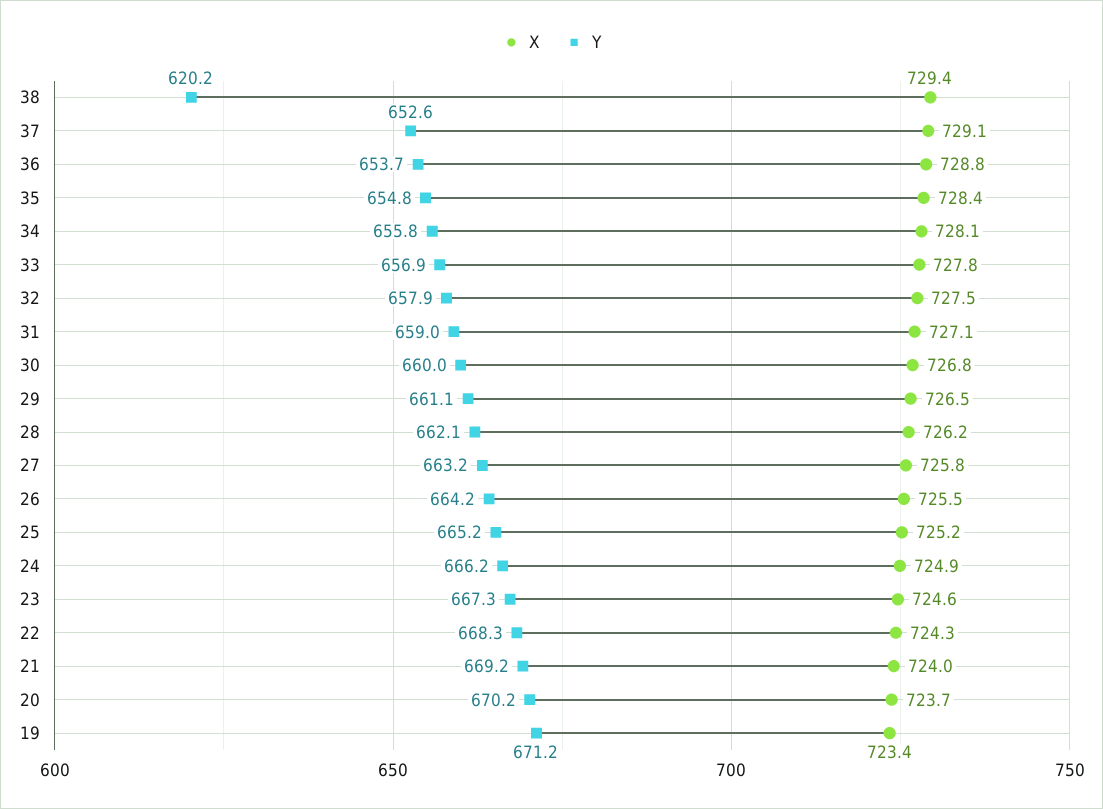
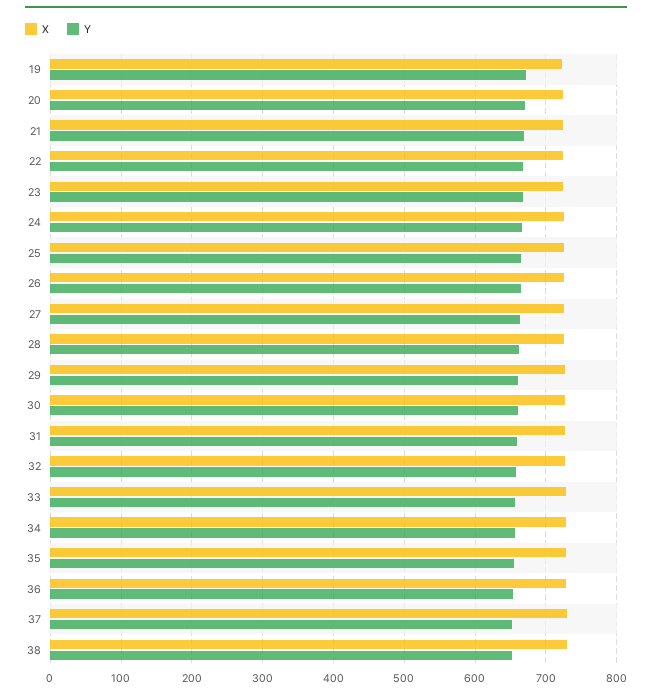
  {
    "X": {
      "38": 729.4,
      "37": 729.1,
      "36": 728.8,
      "35": 728.4,
      "34": 728.1,
      "33": 727.8,
      "32": 727.5,
      "31": 727.1,
      "30": 726.8,
      "29": 726.5,
      "28": 726.2,
      "27": 725.8,
      "26": 725.5,
      "25": 725.2,
      "24": 724.9,
      "23": 724.6,
      "22": 724.3,
      "21": 724,
      "20": 723.7,
      "19": 723.4
    },
    "Y": {
-     "38": 620.2,
+     "38": 650,
      "37": 652.6,
      "36": 653.7,
      "35": 654.8,
      "34": 655.8,
      "33": 656.9,
      "32": 657.9,
      "31": 659,
      "30": 660,
      "29": 661.1,
      "28": 662.1,
      "27": 663.2,
      "26": 664.2,
      "25": 665.2,
      "24": 666.2,
      "23": 667.3,
      "22": 668.3,
      "21": 669.2,
      "20": 670.2,
      "19": 671.2
    }
  }

